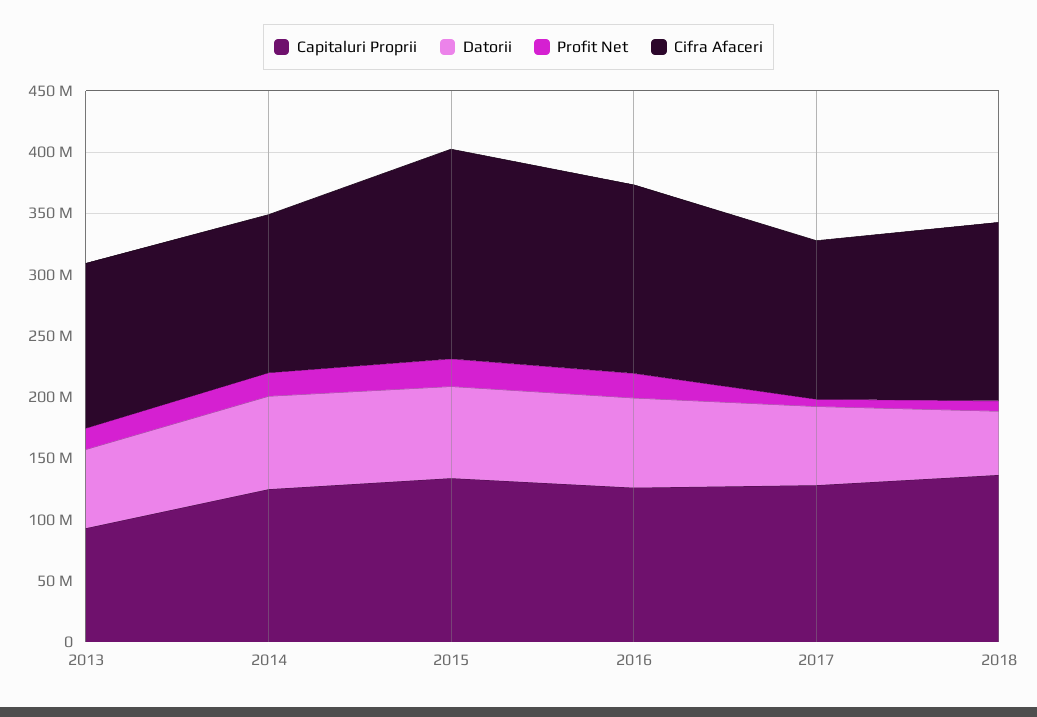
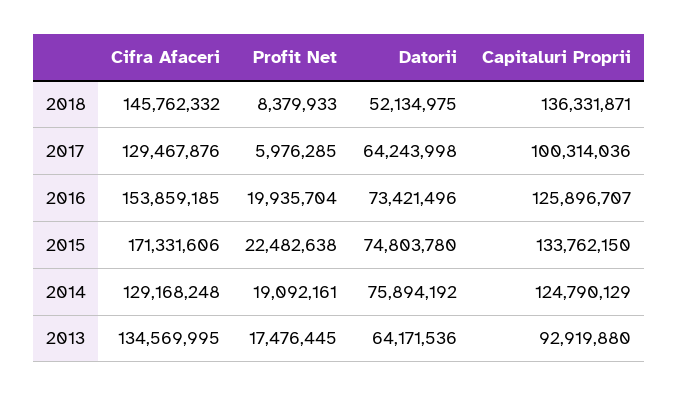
  {
    "Capitaluri Proprii": {
      "2013": 92919880,
      "2014": 124790129,
      "2015": 133762150,
      "2016": 125896707,
-     "2017": 130000000,
+     "2017": 100314036,
      "2018": 136331871
    },
    "Datorii": {
      "2013": 64171536,
      "2014": 75894192,
      "2015": 74803780,
      "2016": 73421496,
      "2017": 64243998,
      "2018": 52134975
    },
    "Profit Net": {
      "2013": 17476445,
      "2014": 19092161,
      "2015": 22482638,
      "2016": 19935704,
      "2017": 5976285,
      "2018": 8379933
    },
    "Cifra Afaceri": {
      "2013": 134569995,
      "2014": 129168248,
      "2015": 171331606,
      "2016": 153859185,
      "2017": 129467876,
      "2018": 145762332
    }
  }

